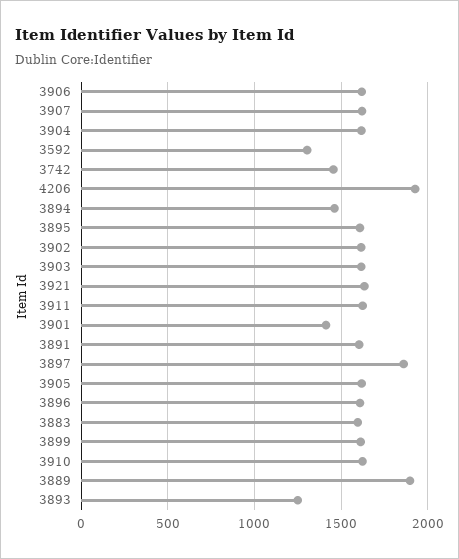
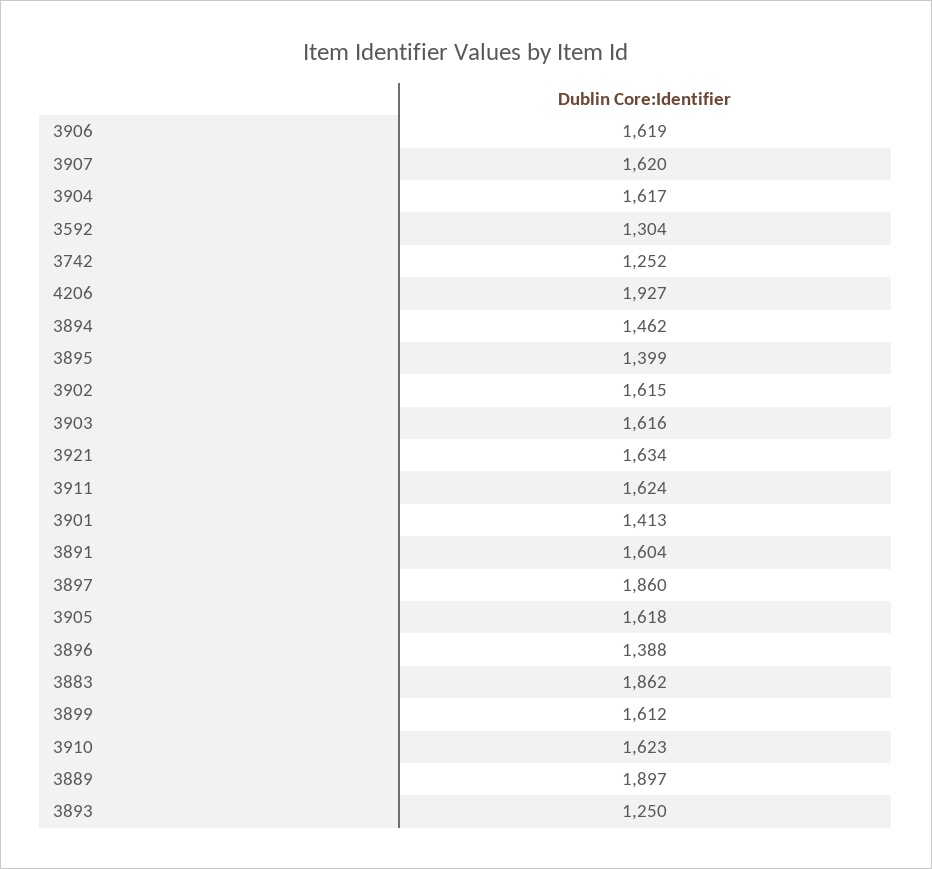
  {
    "3906": 1619,
    "3907": 1620,
    "3904": 1617,
    "3592": 1304,
-   "3742": 1450,
+   "3742": 1252,
    "4206": 1927,
    "3894": 1462,
-   "3895": 1600,
+   "3895": 1399,
    "3902": 1615,
    "3903": 1616,
    "3921": 1634,
    "3911": 1624,
    "3901": 1413,
    "3891": 1604,
    "3897": 1860,
    "3905": 1618,
-   "3896": 1600,
+   "3896": 1388,
-   "3883": 1600,
+   "3883": 1862,
    "3899": 1612,
    "3910": 1623,
    "3889": 1897,
    "3893": 1250
  }

